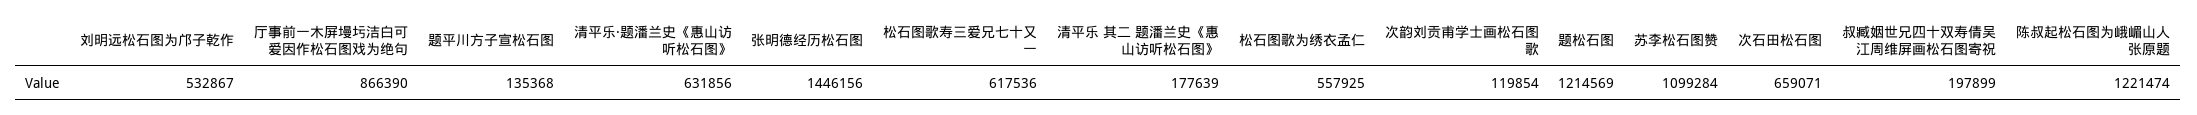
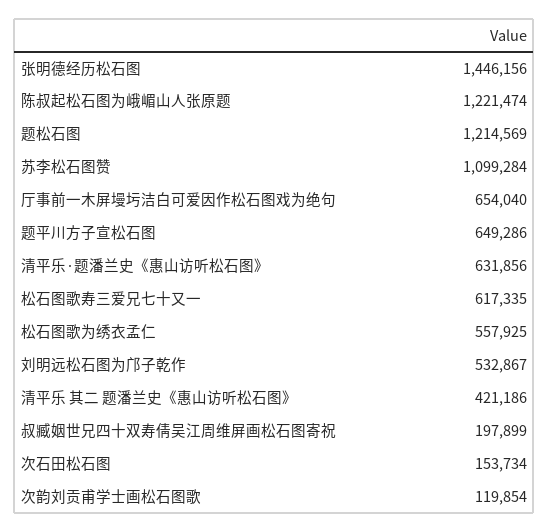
  {
    "刘明远松石图为邝子乾作": 532867,
-   "厅事前一木屏墁圬洁白可爱因作松石图戏为绝句": 866390,
+   "厅事前一木屏墁圬洁白可爱因作松石图戏为绝句": 654040,
-   "题平川方子宣松石图": 135368,
+   "题平川方子宣松石图": 649286,
    "清平乐·题潘兰史《惠山访听松石图》": 631856,
    "张明德经历松石图": 1446156,
-   "松石图歌寿三爱兄七十又一": 617536,
+   "松石图歌寿三爱兄七十又一": 617335,
-   "清平乐 其二 题潘兰史《惠山访听松石图》": 177639,
+   "清平乐 其二 题潘兰史《惠山访听松石图》": 421186,
    "松石图歌为绣衣孟仁": 557925,
    "次韵刘贡甫学士画松石图歌": 119854,
    "题松石图": 1214569,
    "苏李松石图赞": 1099284,
-   "次石田松石图": 659071,
+   "次石田松石图": 153734,
    "叔臧姻世兄四十双寿倩吴江周维屏画松石图寄祝": 197899,
    "陈叔起松石图为峨嵋山人张原题": 1221474
  }

